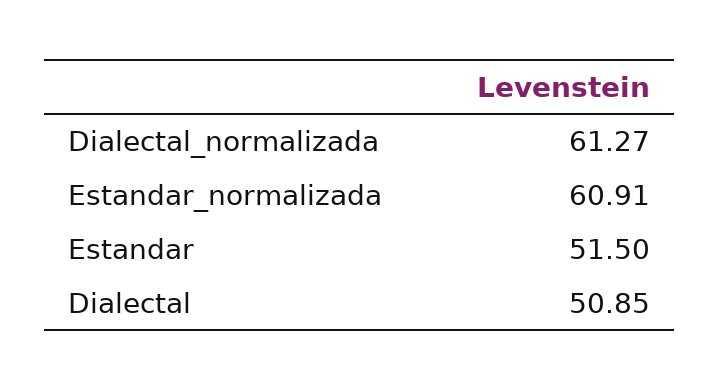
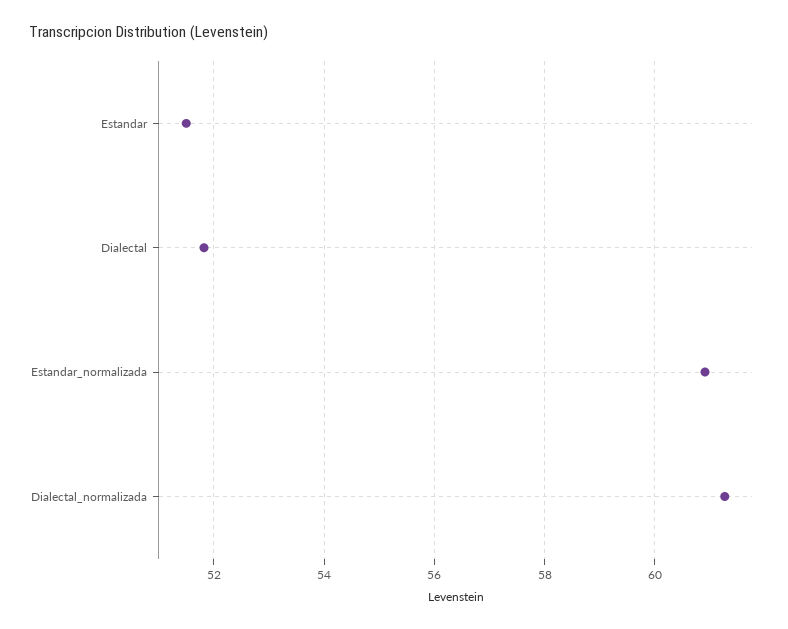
  {
    "Dialectal_normalizada": 61.27,
    "Estandar_normalizada": 60.91,
    "Estandar": 51.5,
-   "Dialectal": 50.85
+   "Dialectal": 51.8
  }

